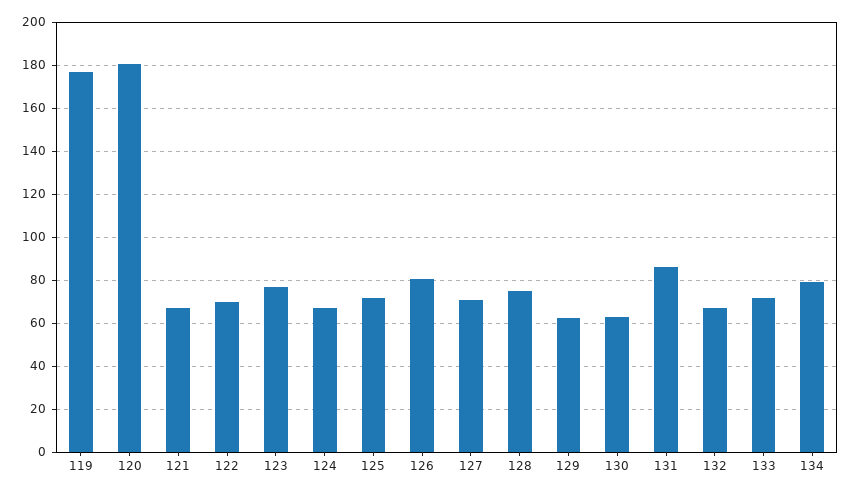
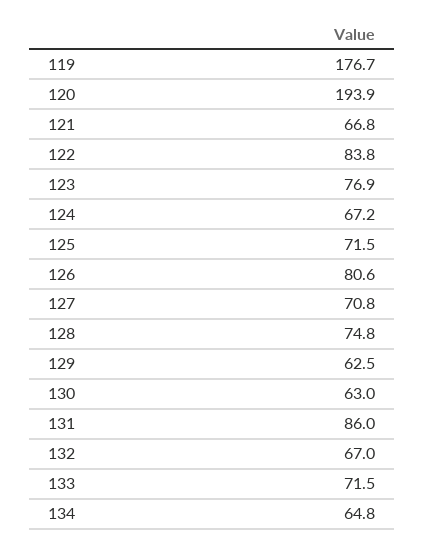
  {
    "119": 176.7,
-   "120": 180,
+   "120": 193.9,
    "121": 66.8,
-   "122": 70,
+   "122": 83.8,
    "123": 76.9,
    "124": 67.2,
    "125": 71.5,
    "126": 80.6,
    "127": 70.8,
    "128": 74.8,
    "129": 62.5,
    "130": 63,
    "131": 86,
    "132": 67,
    "133": 71.5,
-   "134": 80
+   "134": 64.8
  }

